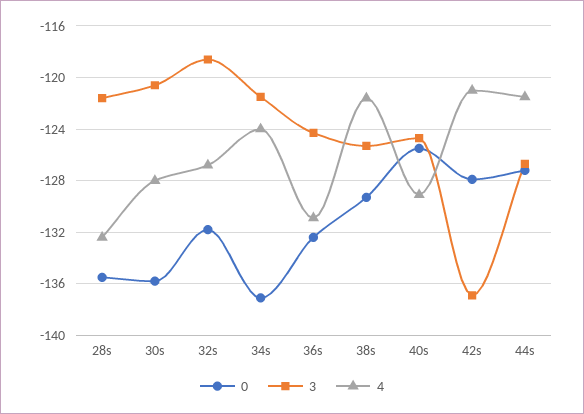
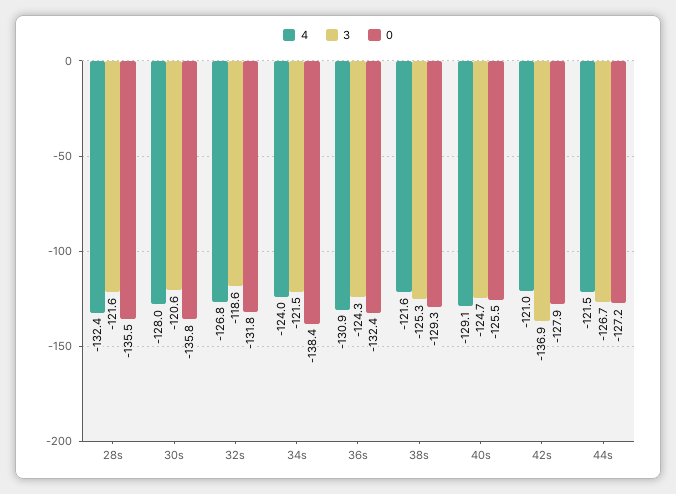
  {
    "0": {
      "28s": -135.5,
      "30s": -135.8,
      "32s": -131.8,
-     "34s": -137,
+     "34s": -138.4,
      "36s": -132.4,
      "38s": -129.3,
      "40s": -125.5,
      "42s": -127.9,
      "44s": -127.2
    },
    "3": {
      "28s": -121.6,
      "30s": -120.6,
      "32s": -118.6,
      "34s": -121.5,
      "36s": -124.3,
      "38s": -125.3,
      "40s": -124.7,
      "42s": -136.9,
      "44s": -126.7
    },
    "4": {
      "28s": -132.4,
      "30s": -128,
      "32s": -126.8,
      "34s": -124,
      "36s": -130.9,
      "38s": -121.6,
      "40s": -129.1,
      "42s": -121,
      "44s": -121.5
    }
  }

